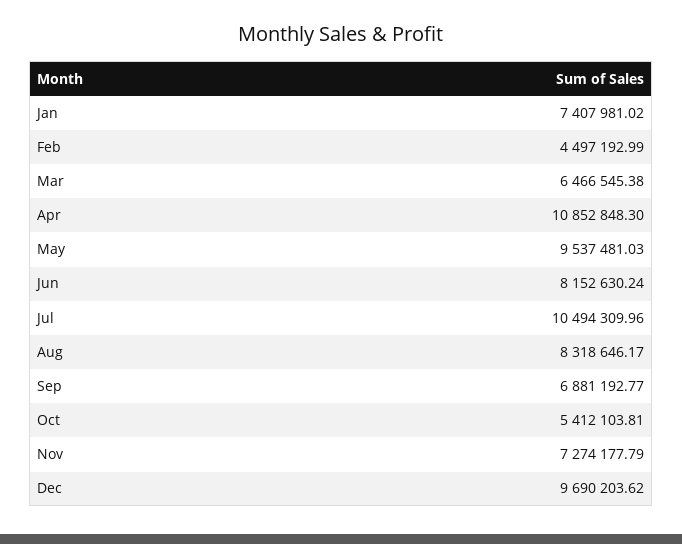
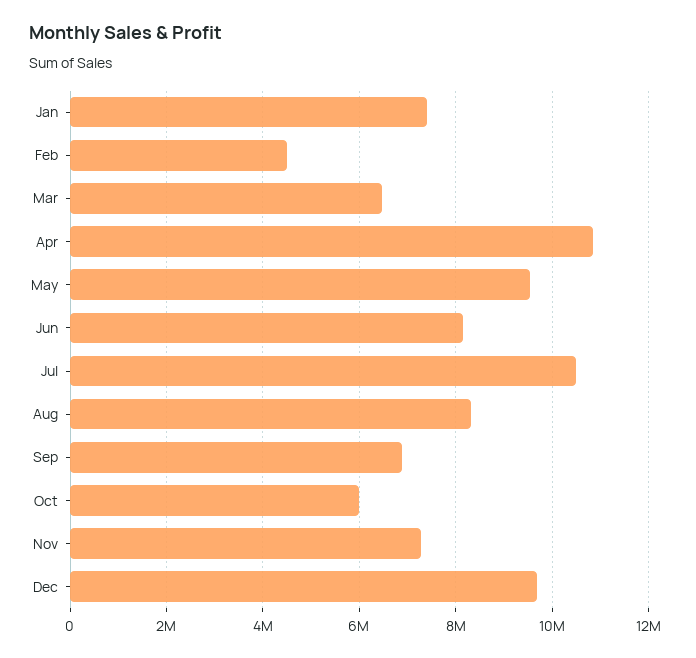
  {
    "Jan": 7407981.02,
    "Feb": 4497192.99,
    "Mar": 6466545.38,
    "Apr": 10852848.3,
    "May": 9537481.03,
    "Jun": 8152630.24,
    "Jul": 10494309.96,
    "Aug": 8318646.17,
    "Sep": 6881192.77,
-   "Oct": 5412103.81,
+   "Oct": 6000000,
    "Nov": 7274177.79,
    "Dec": 9690203.62
  }

